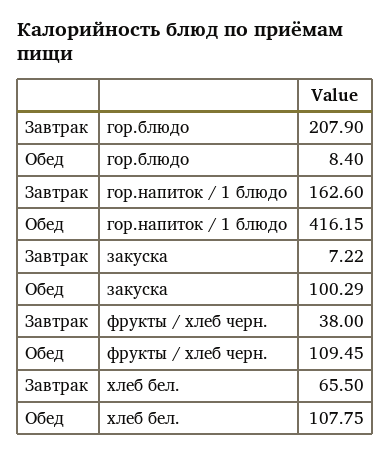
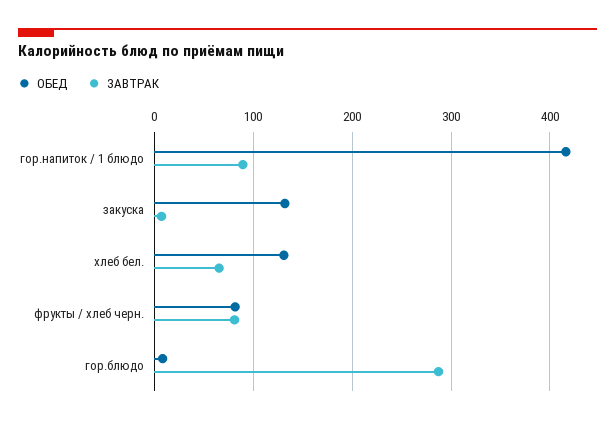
  {
    "Завтрак": {
-     "гор.блюдо": 207.9,
+     "гор.блюдо": 290,
-     "гор.напиток / 1 блюдо": 162.6,
+     "гор.напиток / 1 блюдо": 90,
      "закуска": 7.22,
-     "фрукты / хлеб черн.": 38,
+     "фрукты / хлеб черн.": 80,
      "хлеб бел.": 65.5
    },
    "Обед": {
      "гор.блюдо": 8.4,
      "гор.напиток / 1 блюдо": 416.15,
-     "закуска": 100.29,
+     "закуска": 130,
-     "фрукты / хлеб черн.": 109.45,
+     "фрукты / хлеб черн.": 80,
-     "хлеб бел.": 107.75
+     "хлеб бел.": 130
    }
  }

